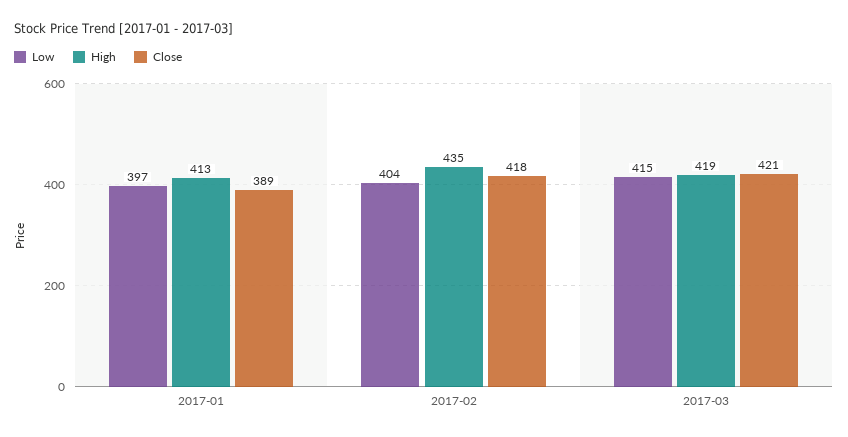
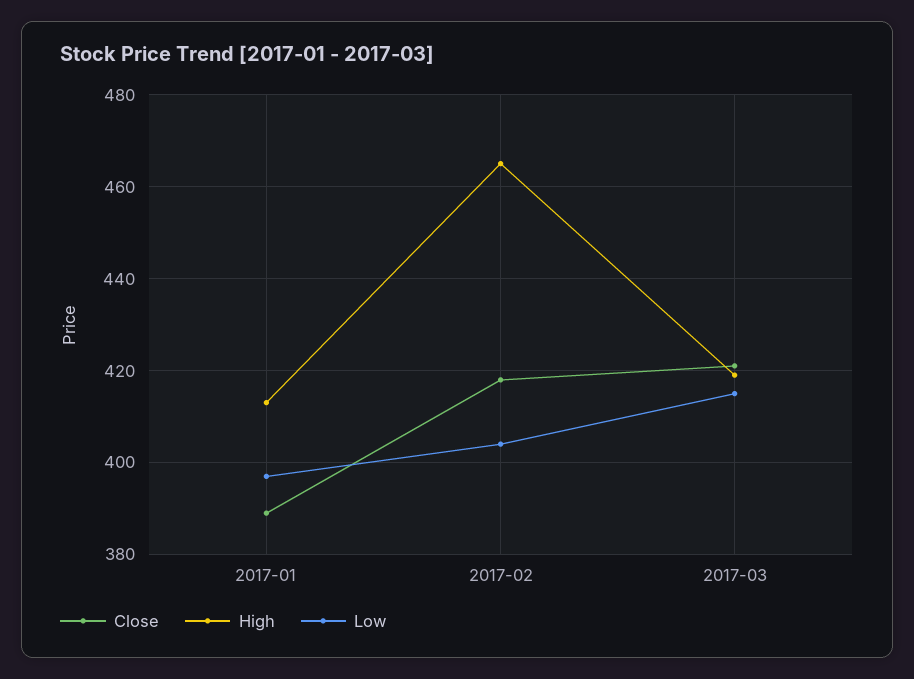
  {
    "Low": {
      "2017-01": 397,
      "2017-02": 404,
      "2017-03": 415
    },
    "High": {
      "2017-01": 413,
-     "2017-02": 435,
+     "2017-02": 465,
      "2017-03": 419
    },
    "Close": {
      "2017-01": 389,
      "2017-02": 418,
      "2017-03": 421
    }
  }

